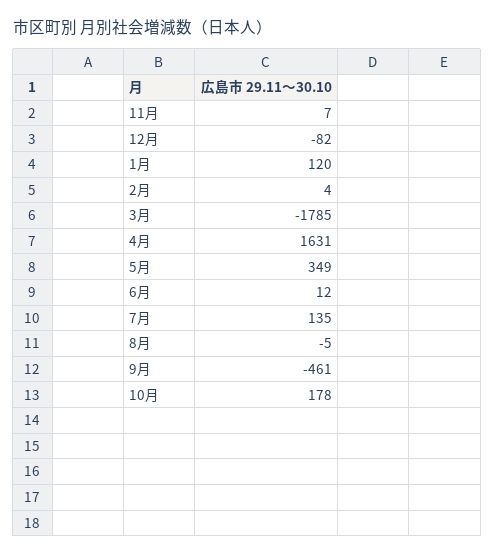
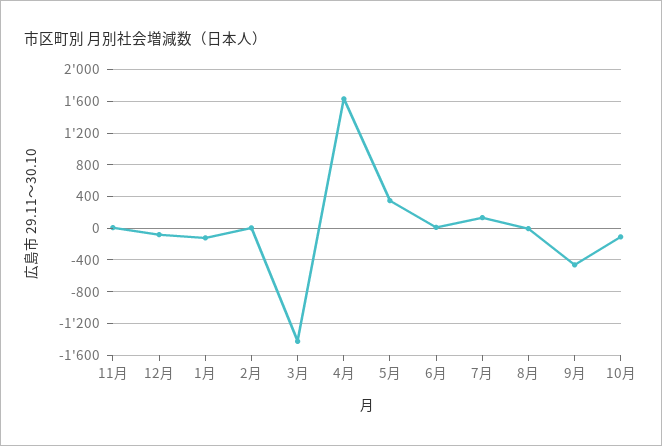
  {
    "11月": 7,
    "12月": -82,
-   "1月": 120,
+   "1月": -100,
    "2月": 4,
-   "3月": -1785,
+   "3月": -1400,
    "4月": 1631,
    "5月": 349,
    "6月": 12,
    "7月": 135,
    "8月": -5,
    "9月": -461,
-   "10月": 178
+   "10月": -100
  }

